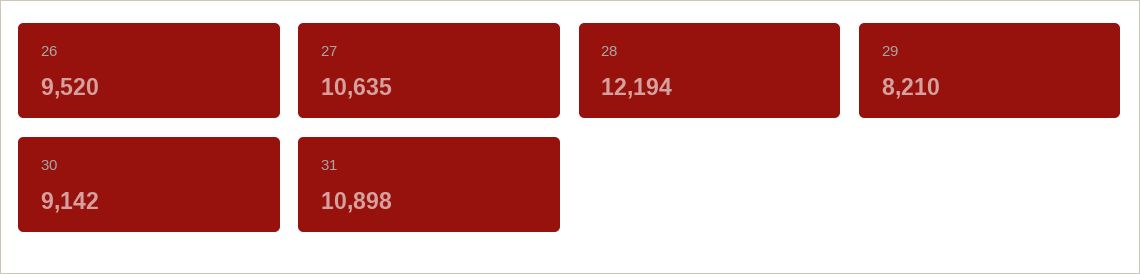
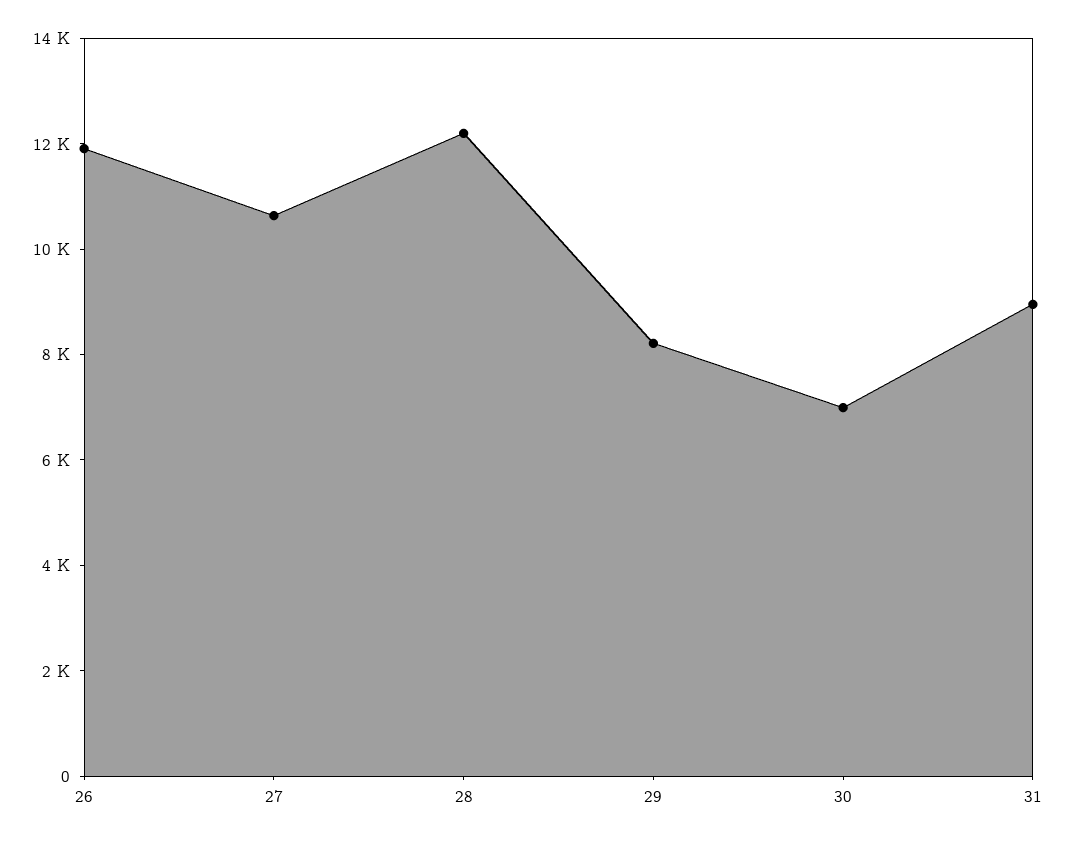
  {
-   "26": 9520,
+   "26": 12000,
    "27": 10635,
    "28": 12194,
    "29": 8210,
-   "30": 9142,
+   "30": 7000,
-   "31": 10898
+   "31": 9000
  }

